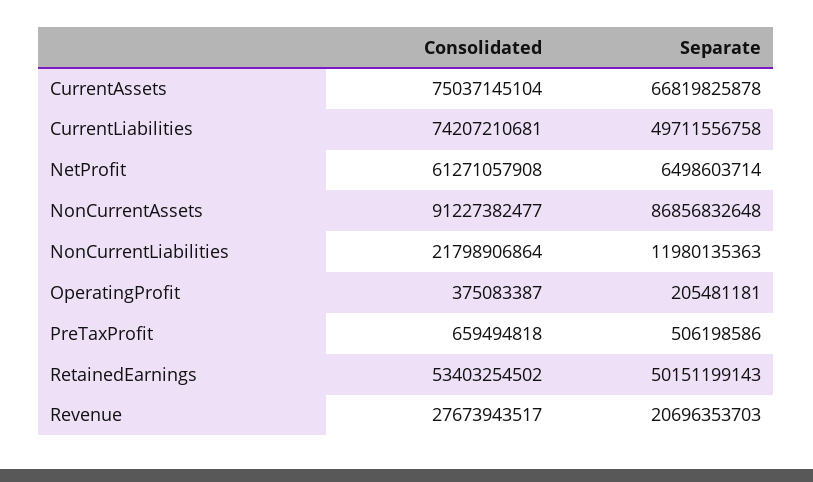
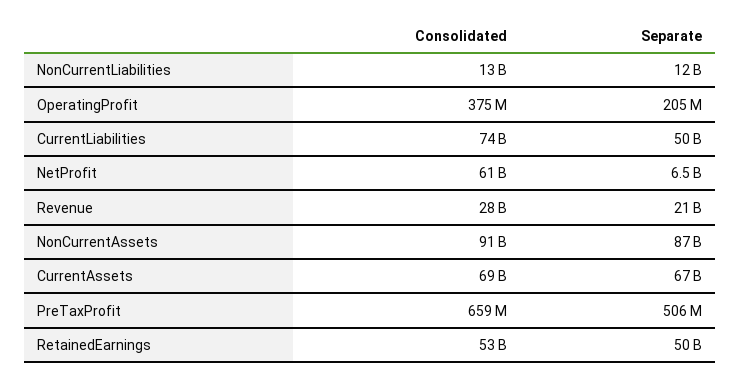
  {
    "Consolidated": {
-     "CurrentAssets": 75037145104,
+     "CurrentAssets": 69000000000,
      "CurrentLiabilities": 74207210681,
      "NetProfit": 61271057908,
      "NonCurrentAssets": 91227382477,
-     "NonCurrentLiabilities": 21798906864,
+     "NonCurrentLiabilities": 13000000000,
      "OperatingProfit": 375083387,
      "PreTaxProfit": 659494818,
      "RetainedEarnings": 53403254502,
      "Revenue": 27673943517
    },
    "Separate": {
      "CurrentAssets": 66819825878,
      "CurrentLiabilities": 49711556758,
      "NetProfit": 6498603714,
      "NonCurrentAssets": 86856832648,
      "NonCurrentLiabilities": 11980135363,
      "OperatingProfit": 205481181,
      "PreTaxProfit": 506198586,
      "RetainedEarnings": 50151199143,
      "Revenue": 20696353703
    }
  }

